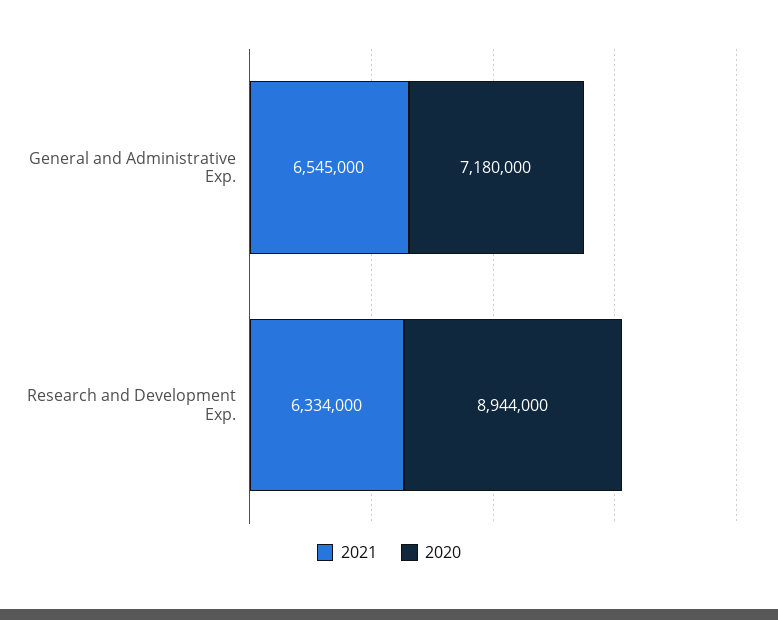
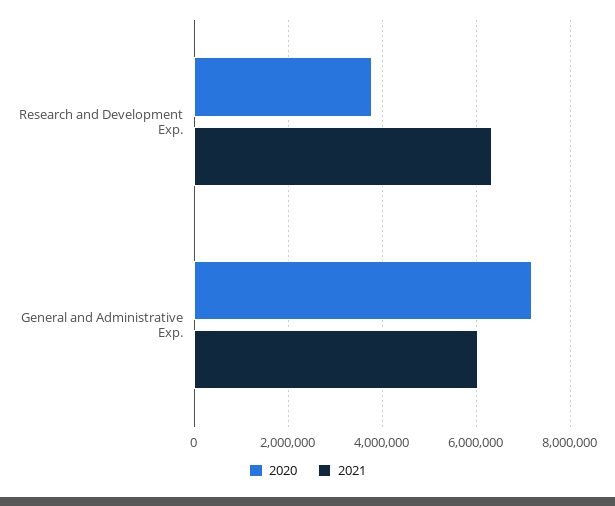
  {
    "2021": {
-     "General and Administrative Exp.": 6545000,
+     "General and Administrative Exp.": 6000000,
      "Research and Development Exp.": 6334000
    },
    "2020": {
      "General and Administrative Exp.": 7180000,
-     "Research and Development Exp.": 8944000
+     "Research and Development Exp.": 3800000
    }
  }

